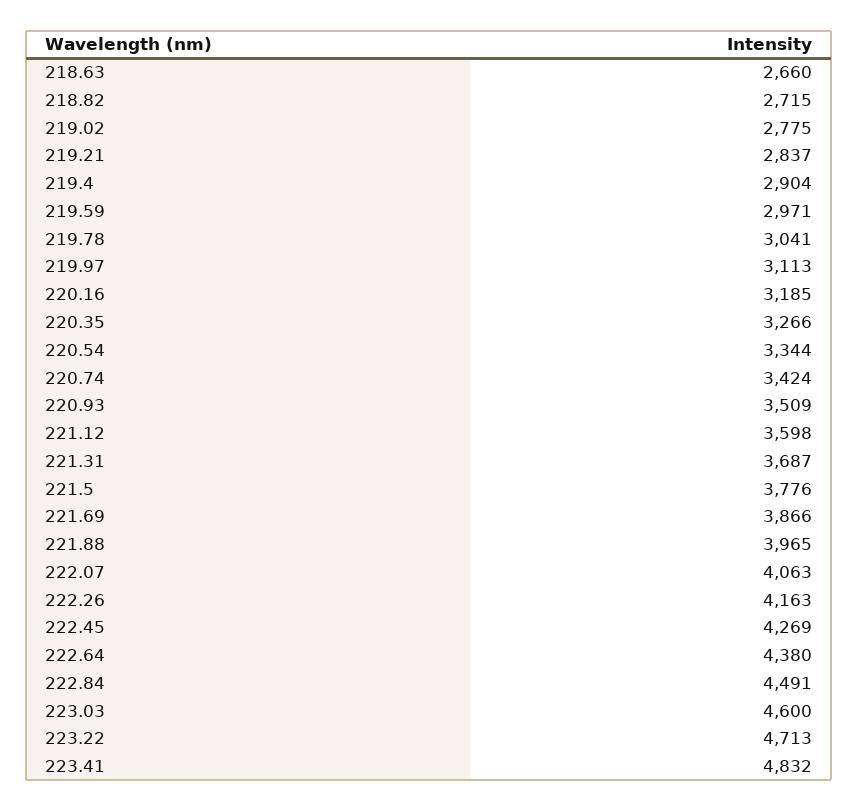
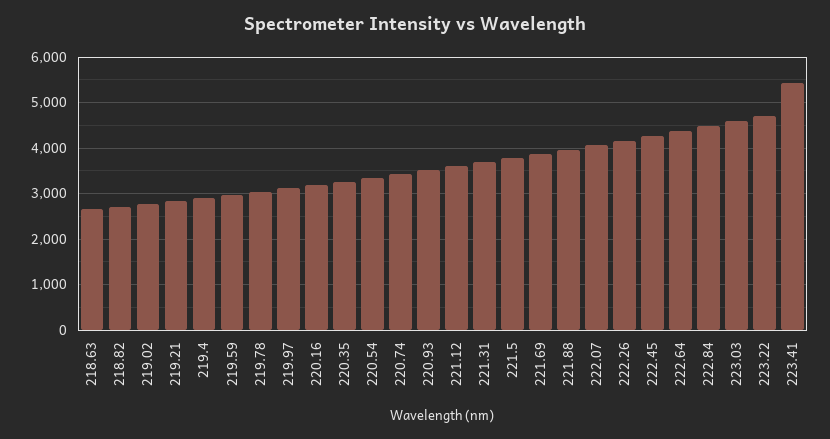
  {
    "218.63": 2660,
    "218.82": 2715,
    "219.02": 2775,
    "219.21": 2837,
    "219.4": 2904,
    "219.59": 2971,
    "219.78": 3041,
    "219.97": 3113,
    "220.16": 3185,
    "220.35": 3266,
    "220.54": 3344,
    "220.74": 3424,
    "220.93": 3509,
    "221.12": 3598,
    "221.31": 3687,
    "221.5": 3776,
    "221.69": 3866,
    "221.88": 3965,
    "222.07": 4063,
    "222.26": 4163,
    "222.45": 4269,
    "222.64": 4380,
    "222.84": 4491,
    "223.03": 4600,
    "223.22": 4713,
-   "223.41": 4832
+   "223.41": 5400
  }

